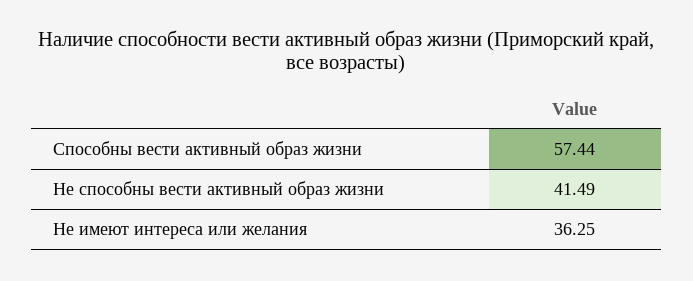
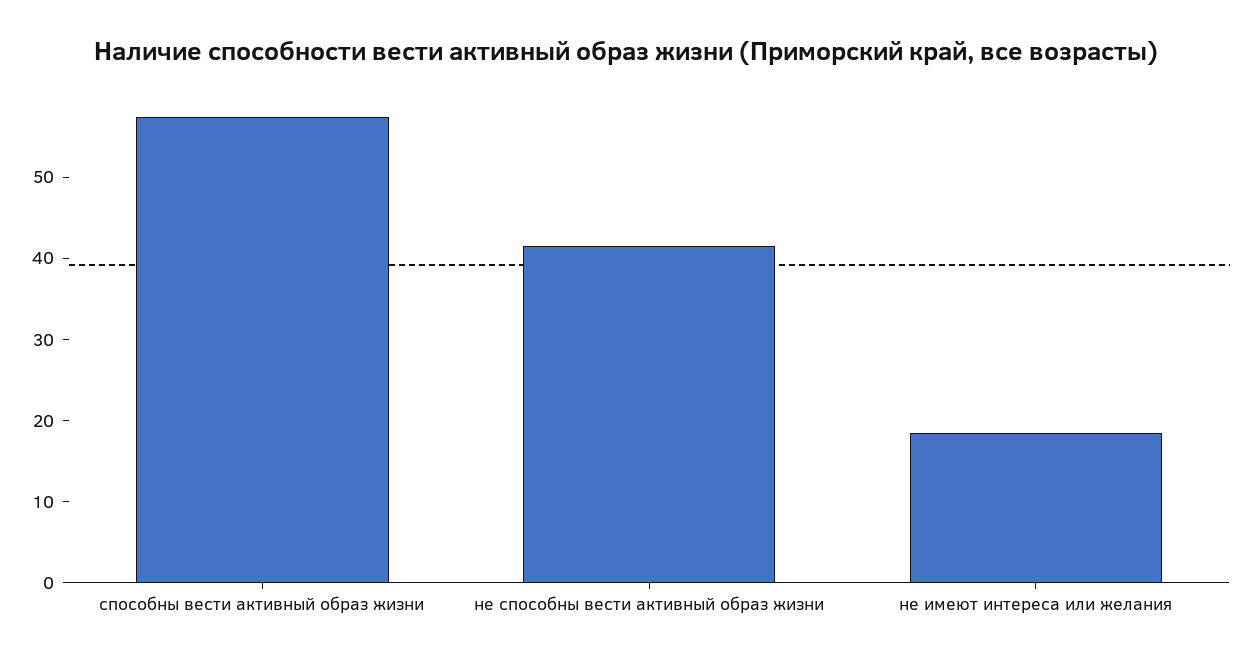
  {
    "Способны вести активный образ жизни": 57.44,
    "Не способны вести активный образ жизни": 41.49,
-   "Не имеют интереса или желания": 36.25
+   "Не имеют интереса или желания": 18
  }

